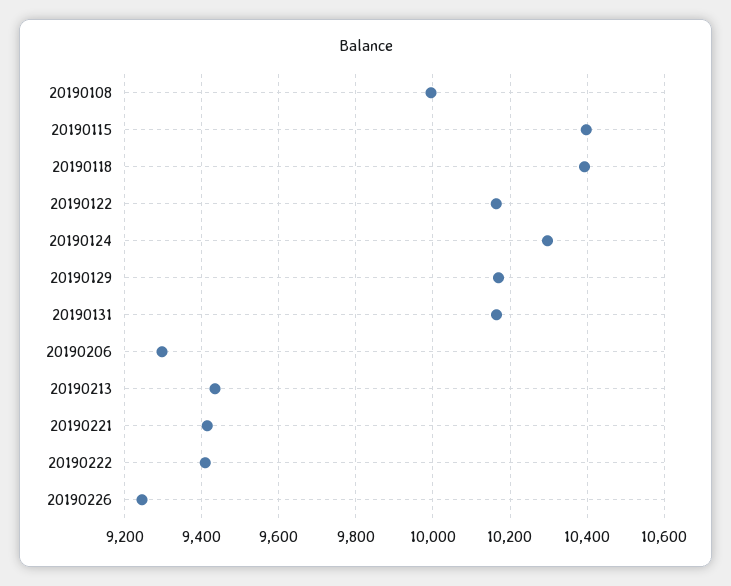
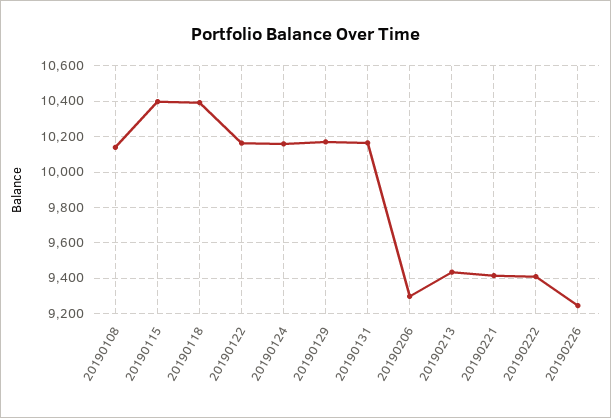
  {
-   "20190108": 10000,
+   "20190108": 10150,
    "20190115": 10400,
    "20190118": 10400,
    "20190122": 10160,
-   "20190124": 10300,
+   "20190124": 10150,
    "20190129": 10180,
    "20190131": 10160,
    "20190206": 9300,
    "20190213": 9440,
    "20190221": 9420,
    "20190222": 9400,
    "20190226": 9240
  }

